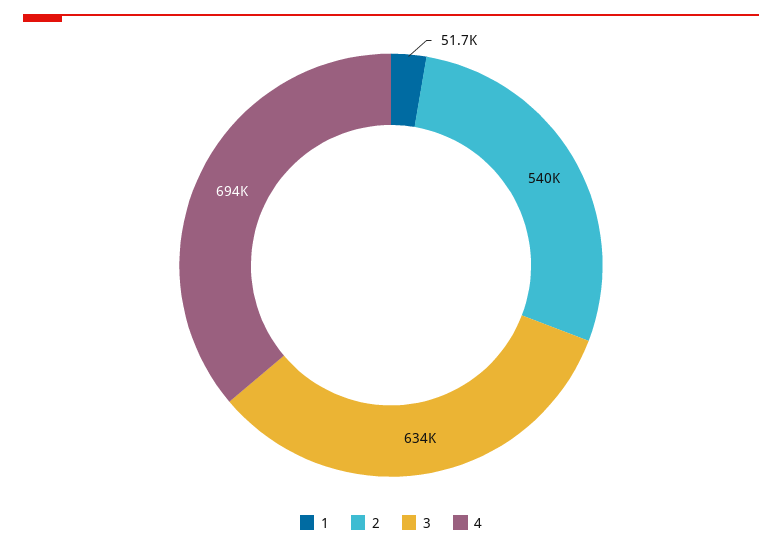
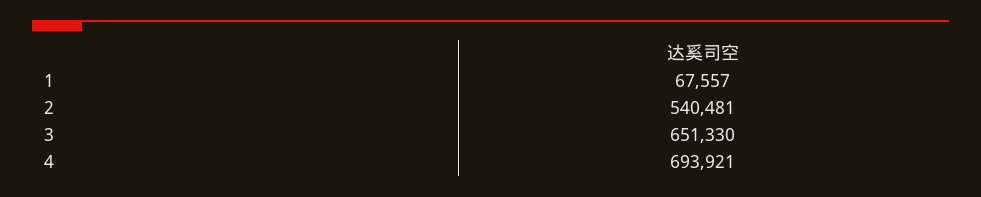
  {
-   "1": 51700,
+   "1": 67557,
    "2": 540481,
-   "3": 634000,
+   "3": 651330,
    "4": 693921
  }

